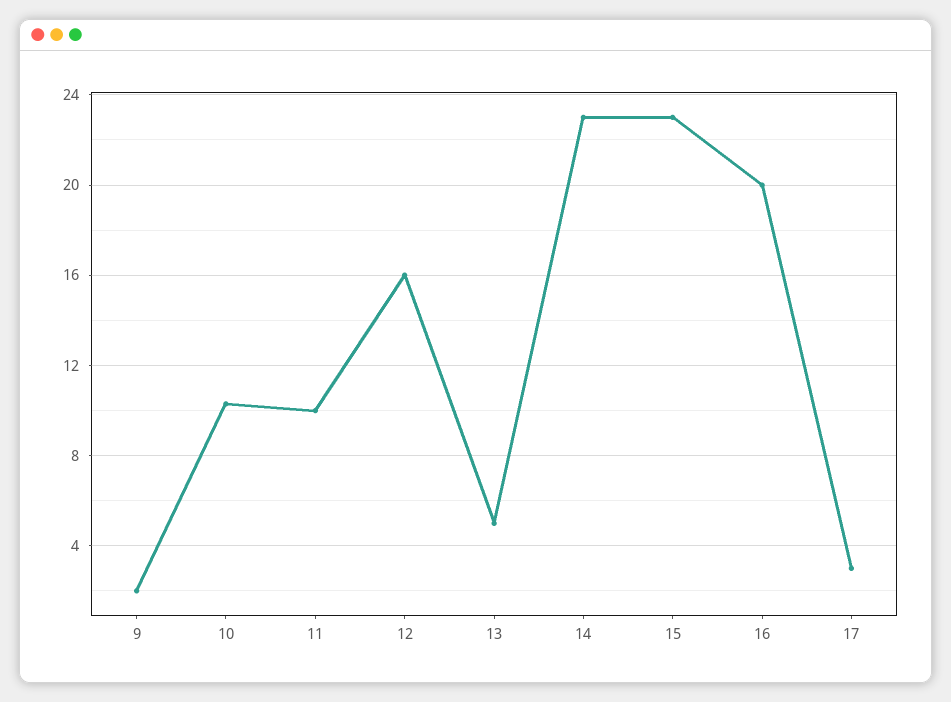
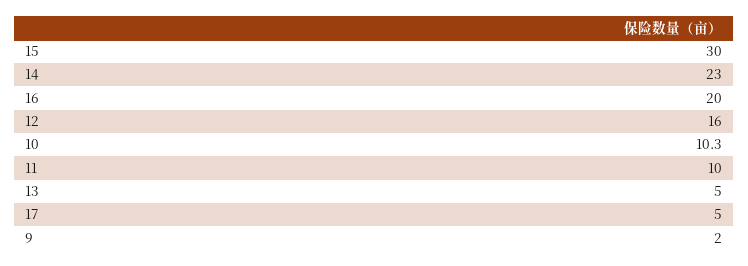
  {
    "9": 2,
    "10": 10.3,
    "11": 10,
    "12": 16,
    "13": 5,
    "14": 23,
-   "15": 23,
+   "15": 30,
    "16": 20,
-   "17": 3
+   "17": 5
  }

